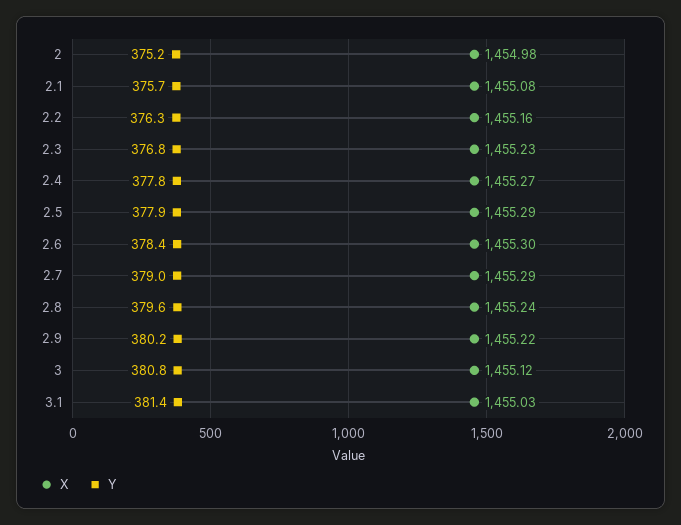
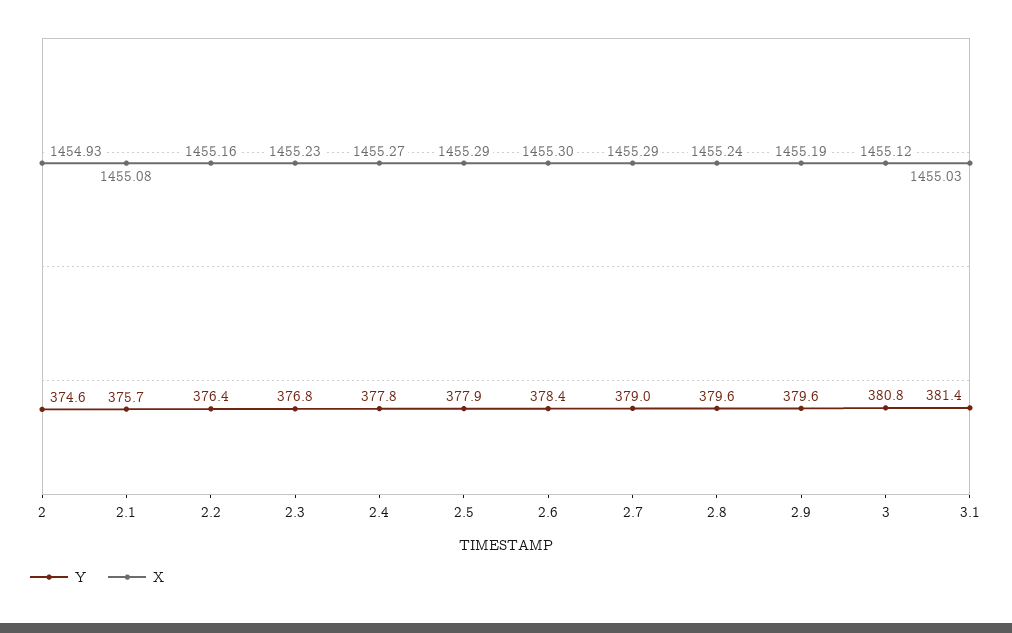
  {
    "X": {
-     "2": 1454.98,
+     "2": 1454.93,
      "2.1": 1455.08,
      "2.2": 1455.16,
      "2.3": 1455.23,
      "2.4": 1455.27,
      "2.5": 1455.29,
      "2.6": 1455.3,
      "2.7": 1455.29,
      "2.8": 1455.24,
-     "2.9": 1455.22,
+     "2.9": 1455.19,
      "3": 1455.12,
      "3.1": 1455.03
    },
    "Y": {
-     "2": 375.2,
+     "2": 374.6,
      "2.1": 375.7,
-     "2.2": 376.3,
+     "2.2": 376.4,
      "2.3": 376.8,
      "2.4": 377.8,
      "2.5": 377.9,
      "2.6": 378.4,
      "2.7": 379,
      "2.8": 379.6,
-     "2.9": 380.2,
+     "2.9": 379.6,
      "3": 380.8,
      "3.1": 381.4
    }
  }

